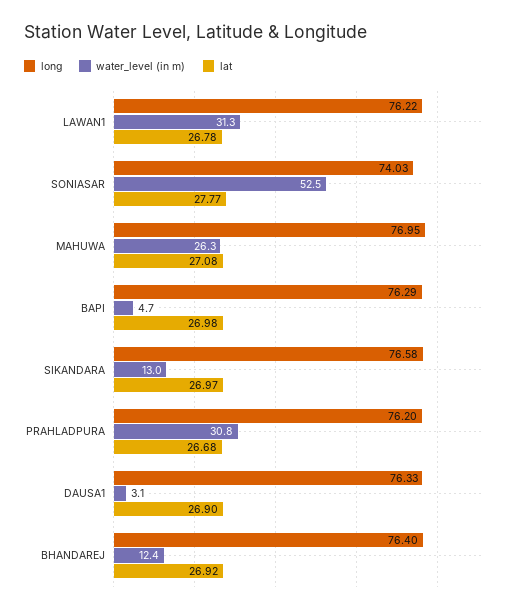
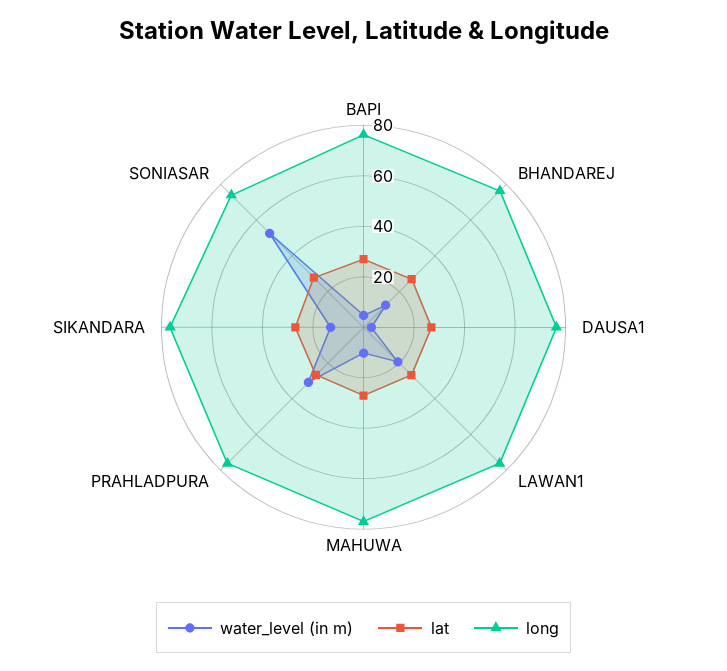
  {
    "long": {
      "LAWAN1": 76.22,
      "SONIASAR": 74.03,
      "MAHUWA": 76.95,
      "BAPI": 76.29,
      "SIKANDARA": 76.58,
      "PRAHLADPURA": 76.2,
      "DAUSA1": 76.33,
      "BHANDAREJ": 76.4
    },
    "water_level (in m)": {
-     "LAWAN1": 31.3,
+     "LAWAN1": 20,
      "SONIASAR": 52.5,
-     "MAHUWA": 26.3,
+     "MAHUWA": 10,
      "BAPI": 4.7,
      "SIKANDARA": 13,
      "PRAHLADPURA": 30.8,
      "DAUSA1": 3.1,
      "BHANDAREJ": 12.4
    },
    "lat": {
      "LAWAN1": 26.78,
      "SONIASAR": 27.77,
      "MAHUWA": 27.08,
      "BAPI": 26.98,
      "SIKANDARA": 26.97,
      "PRAHLADPURA": 26.68,
      "DAUSA1": 26.9,
      "BHANDAREJ": 26.92
    }
  }

